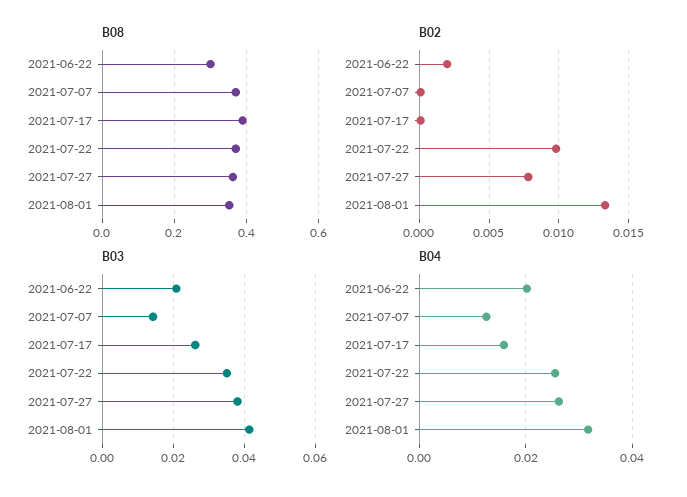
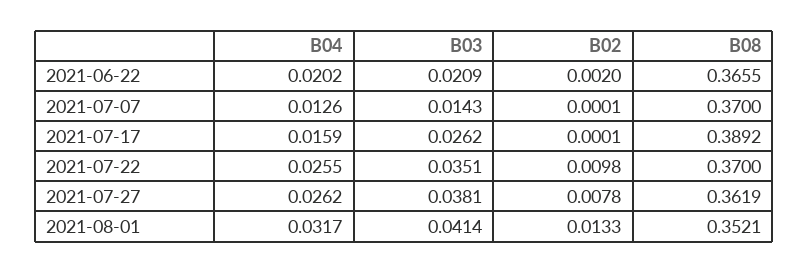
  {
    "B08": {
-     "2021-06-22": 0.3,
+     "2021-06-22": 0.3655,
      "2021-07-07": 0.37,
      "2021-07-17": 0.3892,
      "2021-07-22": 0.37,
      "2021-07-27": 0.3619,
      "2021-08-01": 0.3521
    },
    "B02": {
      "2021-06-22": 0.002,
      "2021-07-07": 0.0001,
      "2021-07-17": 0.0001,
      "2021-07-22": 0.0098,
      "2021-07-27": 0.0078,
      "2021-08-01": 0.0133
    },
    "B03": {
      "2021-06-22": 0.0209,
      "2021-07-07": 0.0143,
      "2021-07-17": 0.0262,
      "2021-07-22": 0.0351,
      "2021-07-27": 0.0381,
      "2021-08-01": 0.0414
    },
    "B04": {
      "2021-06-22": 0.0202,
      "2021-07-07": 0.0126,
      "2021-07-17": 0.0159,
      "2021-07-22": 0.0255,
      "2021-07-27": 0.0262,
      "2021-08-01": 0.0317
    }
  }

